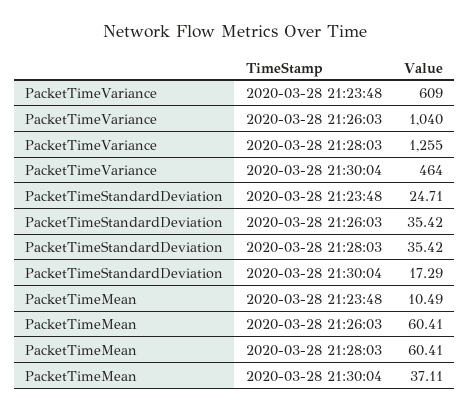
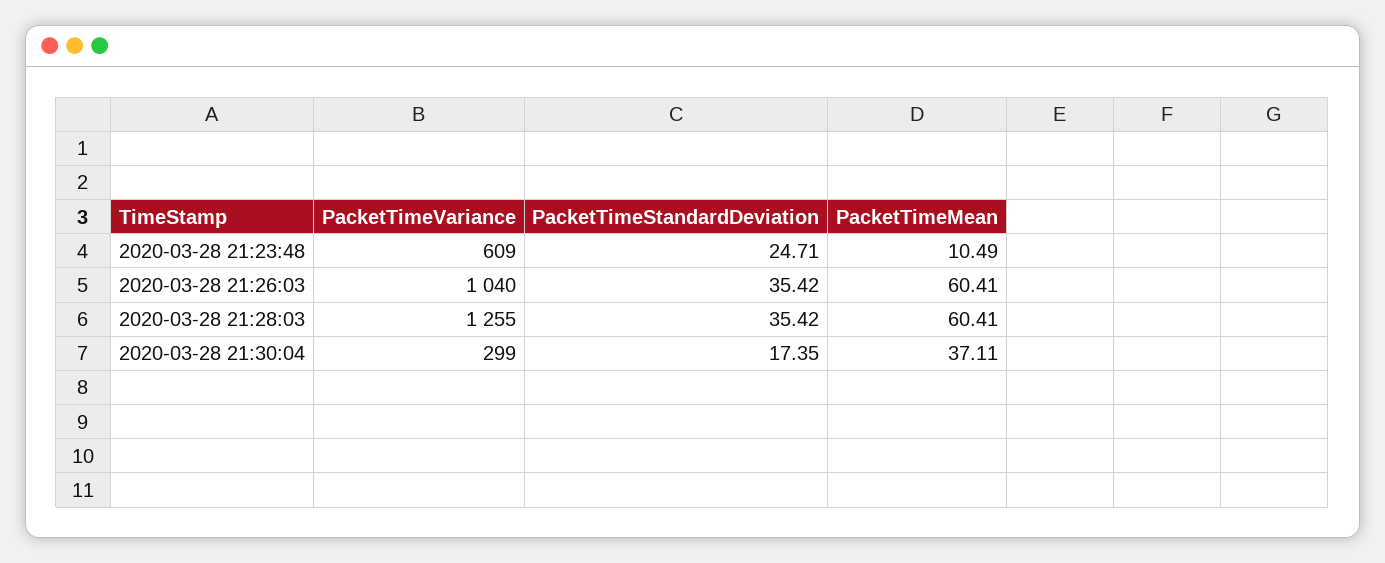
  {
    "PacketTimeVariance": {
      "2020-03-28 21:23:48": 609,
      "2020-03-28 21:26:03": 1040,
      "2020-03-28 21:28:03": 1255,
-     "2020-03-28 21:30:04": 464
+     "2020-03-28 21:30:04": 299
    },
    "PacketTimeStandardDeviation": {
      "2020-03-28 21:23:48": 24.71,
      "2020-03-28 21:26:03": 35.42,
      "2020-03-28 21:28:03": 35.42,
-     "2020-03-28 21:30:04": 17.29
+     "2020-03-28 21:30:04": 17.35
    },
    "PacketTimeMean": {
      "2020-03-28 21:23:48": 10.49,
      "2020-03-28 21:26:03": 60.41,
      "2020-03-28 21:28:03": 60.41,
      "2020-03-28 21:30:04": 37.11
    }
  }

